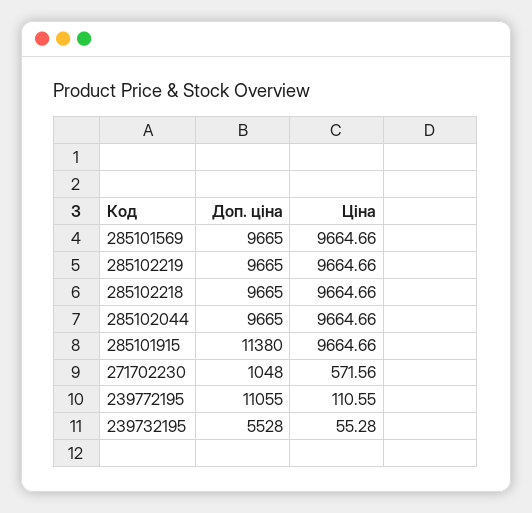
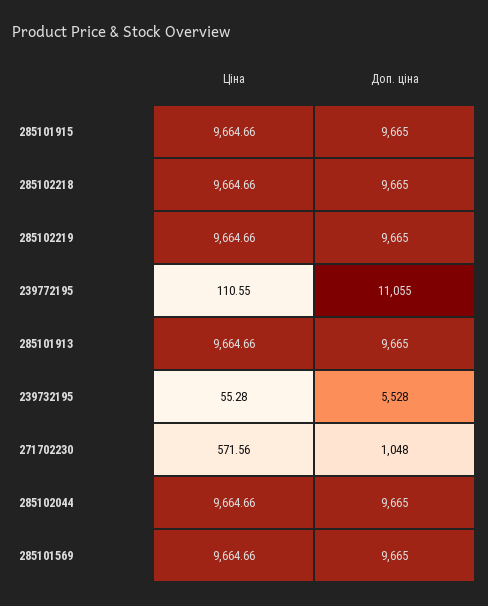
  {
    "Доп. ціна": {
      "285101569": 9665,
      "285102219": 9665,
      "285102218": 9665,
      "285102044": 9665,
-     "285101915": 11380,
+     "285101915": 9665,
      "271702230": 1048,
      "239772195": 11055,
-     "239732195": 5528
+     "239732195": 5528,
+     "285101913": 9665
    },
    "Ціна": {
      "285101569": 9664.66,
      "285102219": 9664.66,
      "285102218": 9664.66,
      "285102044": 9664.66,
      "285101915": 9664.66,
      "271702230": 571.56,
      "239772195": 110.55,
-     "239732195": 55.28
+     "239732195": 55.28,
+     "285101913": 9664.66
    }
  }

